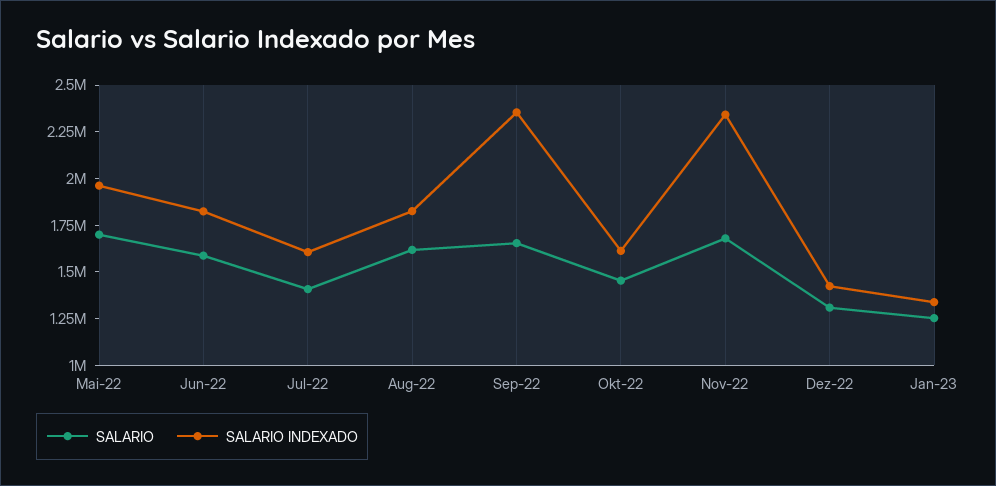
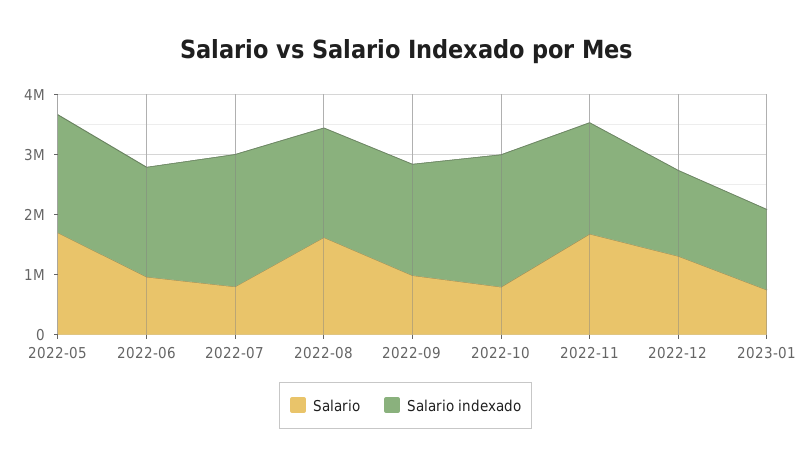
  {
    "SALARIO": {
      "Mai-22": 1700000,
-     "Jun-22": 1600000,
+     "Jun-22": 1000000,
-     "Jul-22": 1400000,
+     "Jul-22": 800000,
      "Aug-22": 1600000,
-     "Sep-22": 1650000,
+     "Sep-22": 1000000,
-     "Okt-22": 1450000,
+     "Okt-22": 800000,
      "Nov-22": 1700000,
      "Dez-22": 1300000,
-     "Jan-23": 1250000
+     "Jan-23": 800000
    },
    "SALARIO INDEXADO": {
      "Mai-22": 1950000,
      "Jun-22": 1800000,
-     "Jul-22": 1600000,
+     "Jul-22": 2200000,
      "Aug-22": 1800000,
-     "Sep-22": 2350000,
+     "Sep-22": 1800000,
-     "Okt-22": 1600000,
+     "Okt-22": 2200000,
-     "Nov-22": 2350000,
+     "Nov-22": 1800000,
      "Dez-22": 1400000,
      "Jan-23": 1350000
    }
  }

